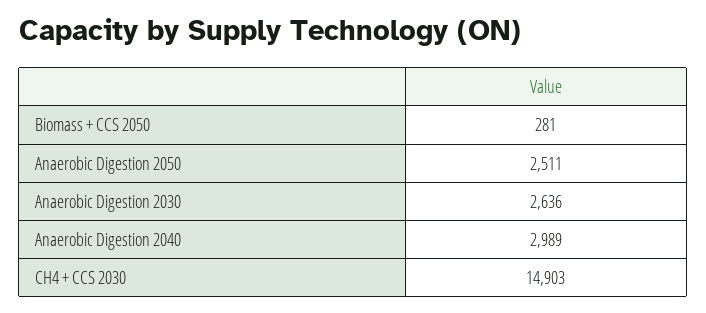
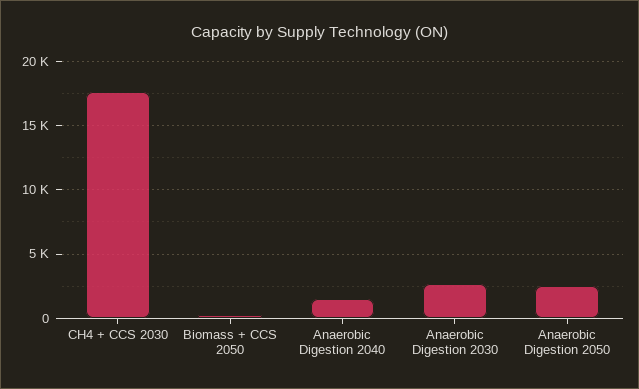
  {
    "Biomass + CCS 2050": 281,
    "Anaerobic Digestion 2050": 2511,
    "Anaerobic Digestion 2030": 2636,
-   "Anaerobic Digestion 2040": 2989,
+   "Anaerobic Digestion 2040": 1500,
-   "CH4 + CCS 2030": 14903
+   "CH4 + CCS 2030": 17500
  }

